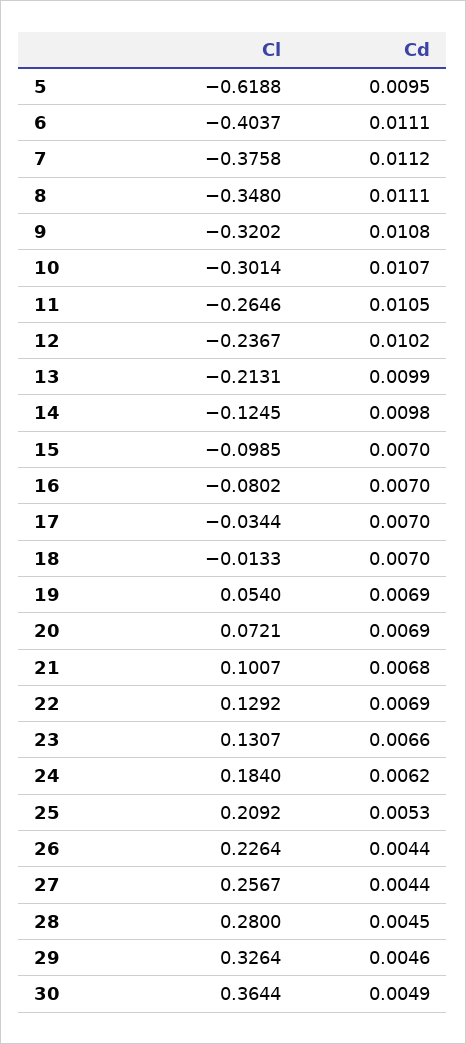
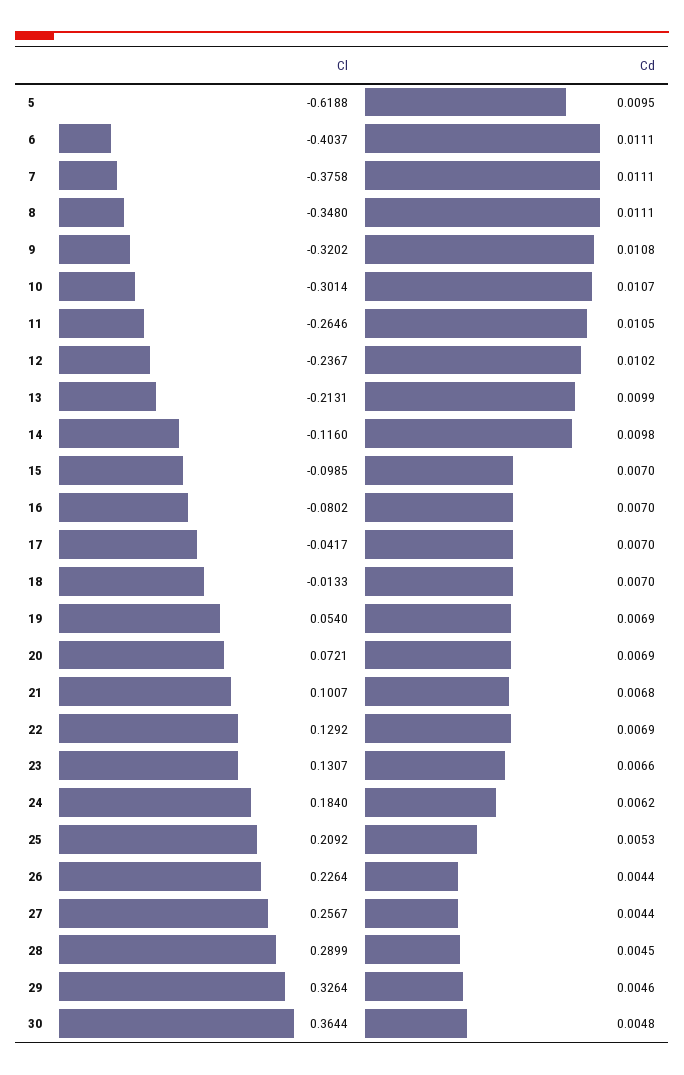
  {
    "Cl": {
      "5": -0.6188,
      "6": -0.4037,
      "7": -0.3758,
      "8": -0.348,
      "9": -0.3202,
      "10": -0.3014,
      "11": -0.2646,
      "12": -0.2367,
      "13": -0.2131,
-     "14": -0.1245,
+     "14": -0.116,
      "15": -0.0985,
      "16": -0.0802,
-     "17": -0.0344,
+     "17": -0.0417,
      "18": -0.0133,
      "19": 0.054,
      "20": 0.0721,
      "21": 0.1007,
      "22": 0.1292,
      "23": 0.1307,
      "24": 0.184,
      "25": 0.2092,
      "26": 0.2264,
      "27": 0.2567,
-     "28": 0.28,
+     "28": 0.2899,
      "29": 0.3264,
      "30": 0.3644
    },
    "Cd": {
      "5": 0.0095,
      "6": 0.0111,
-     "7": 0.0112,
+     "7": 0.0111,
      "8": 0.0111,
      "9": 0.0108,
      "10": 0.0107,
      "11": 0.0105,
      "12": 0.0102,
      "13": 0.0099,
      "14": 0.0098,
      "15": 0.007,
      "16": 0.007,
      "17": 0.007,
      "18": 0.007,
      "19": 0.0069,
      "20": 0.0069,
      "21": 0.0068,
      "22": 0.0069,
      "23": 0.0066,
      "24": 0.0062,
      "25": 0.0053,
      "26": 0.0044,
      "27": 0.0044,
      "28": 0.0045,
      "29": 0.0046,
-     "30": 0.0049
+     "30": 0.0048
    }
  }

